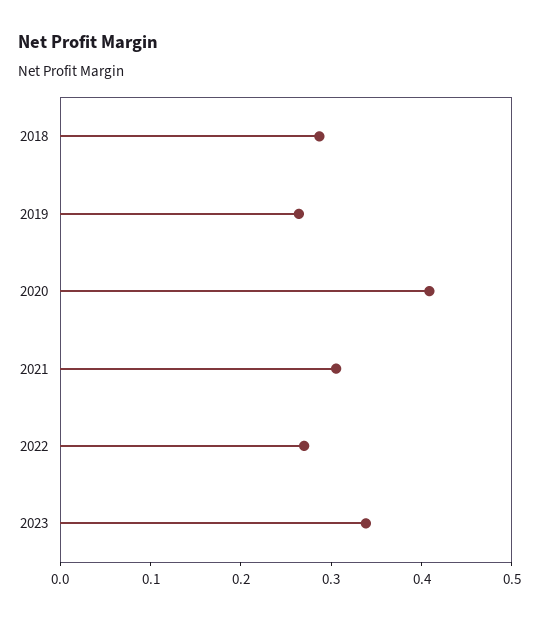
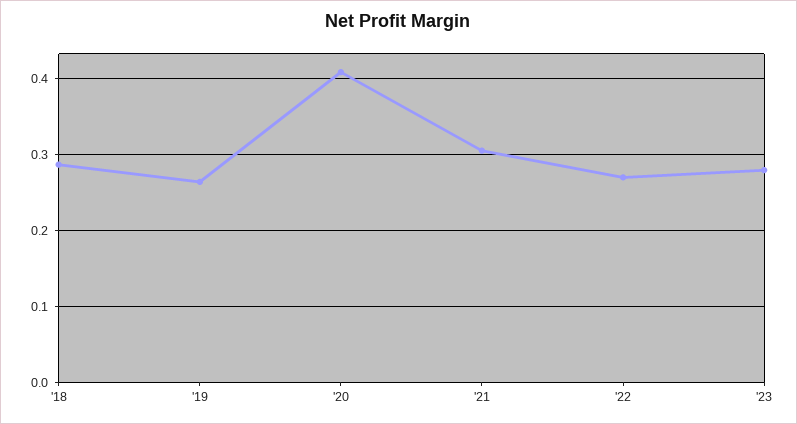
  {
    "2018": 0.29,
    "2019": 0.26,
    "2020": 0.41,
    "2021": 0.31,
    "2022": 0.27,
-   "2023": 0.34
+   "2023": 0.28
  }

